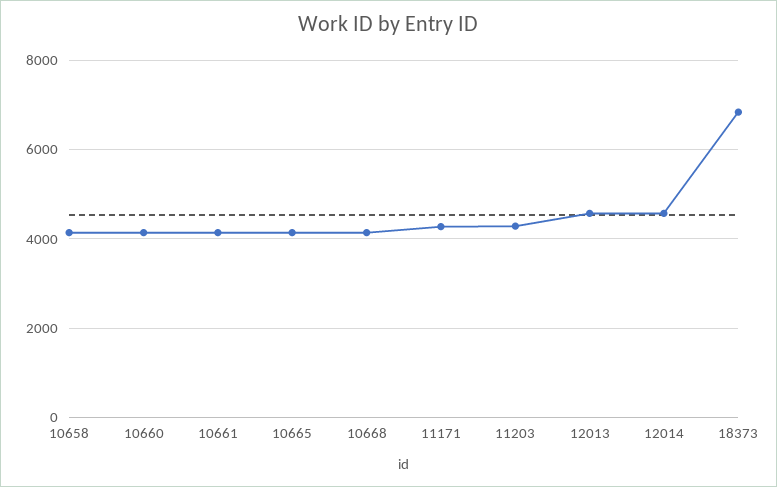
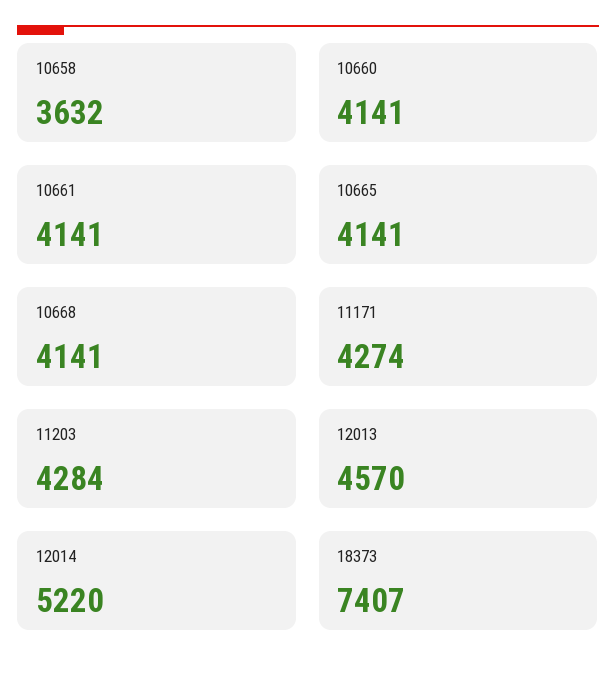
  {
-   "10658": 4200,
+   "10658": 3632,
    "10660": 4141,
    "10661": 4141,
    "10665": 4141,
    "10668": 4141,
    "11171": 4274,
    "11203": 4284,
    "12013": 4570,
-   "12014": 4600,
+   "12014": 5220,
-   "18373": 6800
+   "18373": 7407
  }

